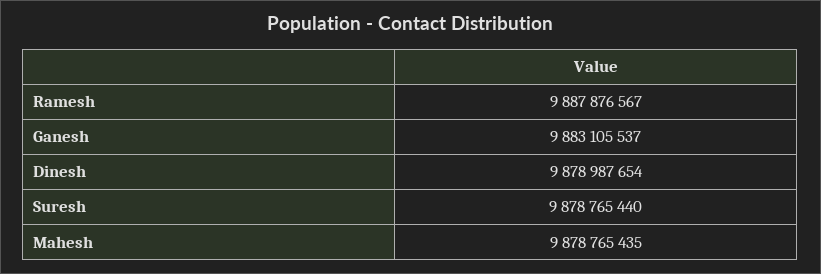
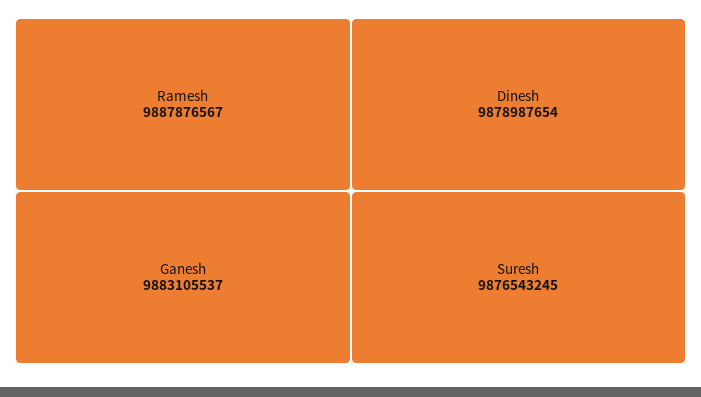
  {
    "Ramesh": 9887876567,
    "Ganesh": 9883105537,
    "Dinesh": 9878987654,
-   "Suresh": 9878765440,
+   "Suresh": 9876543245
-   "Mahesh": 9878765435
  }

